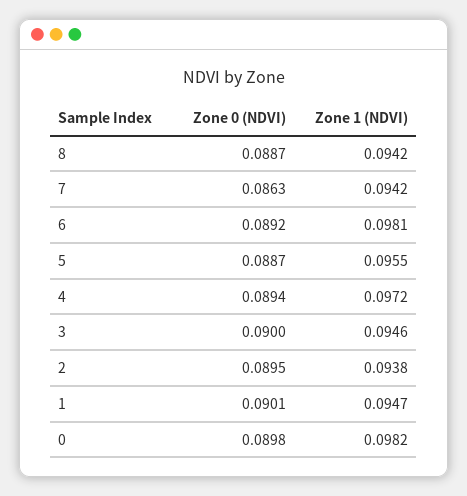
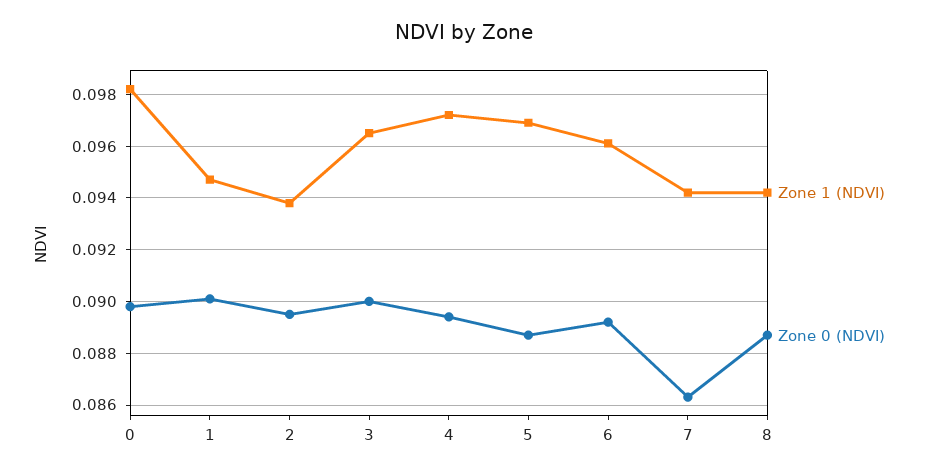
  {
    "Zone 0 (NDVI)": {
      "8": 0.0887,
      "7": 0.0863,
      "6": 0.0892,
      "5": 0.0887,
      "4": 0.0894,
      "3": 0.09,
      "2": 0.0895,
      "1": 0.0901,
      "0": 0.0898
    },
    "Zone 1 (NDVI)": {
      "8": 0.0942,
      "7": 0.0942,
-     "6": 0.0981,
+     "6": 0.096,
-     "5": 0.0955,
+     "5": 0.097,
      "4": 0.0972,
-     "3": 0.0946,
+     "3": 0.0965,
      "2": 0.0938,
      "1": 0.0947,
      "0": 0.0982
    }
  }

